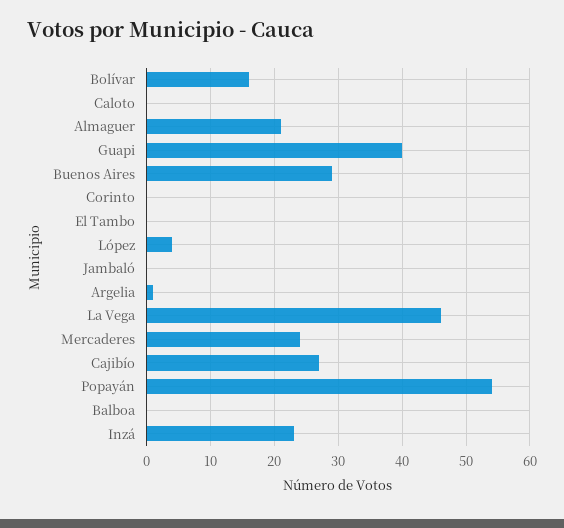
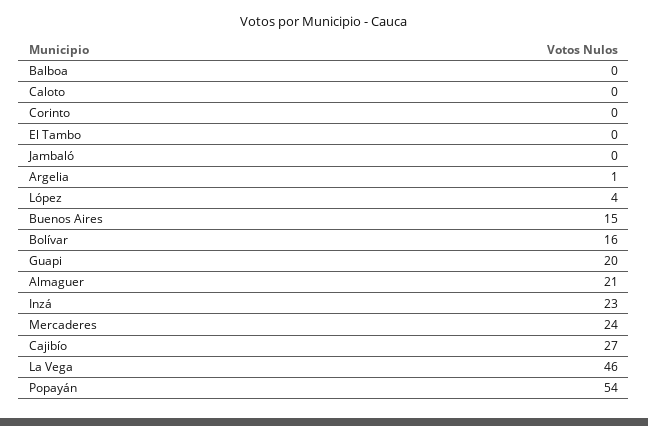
  {
    "Bolívar": 16,
    "Caloto": 0,
    "Almaguer": 21,
-   "Guapi": 40,
+   "Guapi": 20,
-   "Buenos Aires": 29,
+   "Buenos Aires": 15,
    "Corinto": 0,
    "El Tambo": 0,
    "López": 4,
    "Jambaló": 0,
    "Argelia": 1,
    "La Vega": 46,
    "Mercaderes": 24,
    "Cajibío": 27,
    "Popayán": 54,
    "Balboa": 0,
    "Inzá": 23
  }

